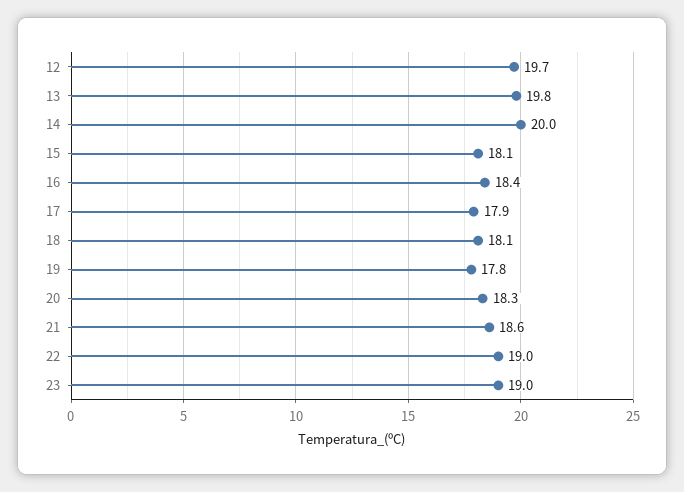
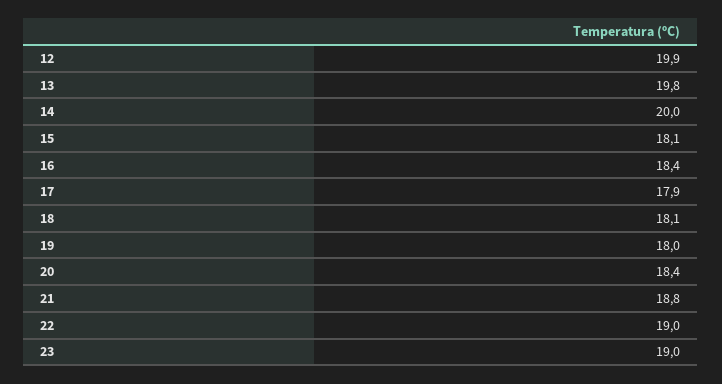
  {
-   "12": 19.7,
+   "12": 19.9,
    "13": 19.8,
    "14": 20,
    "15": 18.1,
    "16": 18.4,
    "17": 17.9,
    "18": 18.1,
-   "19": 17.8,
+   "19": 18,
-   "20": 18.3,
+   "20": 18.4,
-   "21": 18.6,
+   "21": 18.8,
    "22": 19,
    "23": 19
  }

